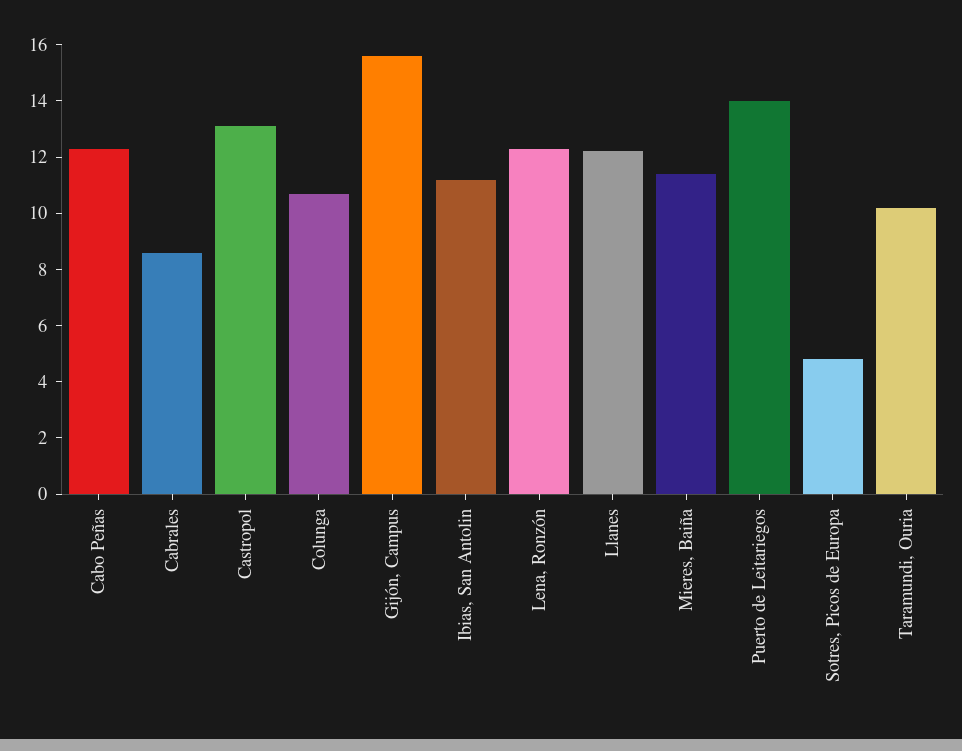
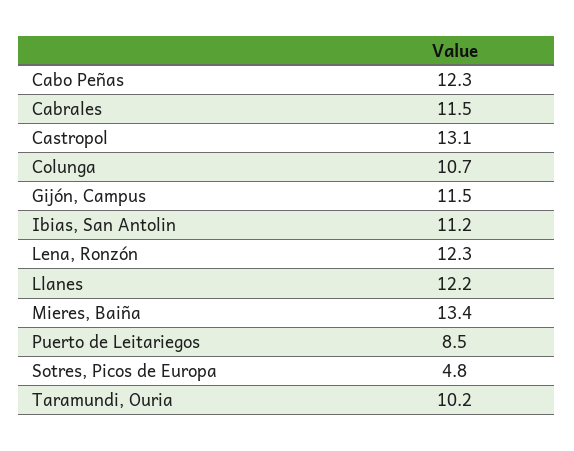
  {
    "Cabo Peñas": 12.3,
-   "Cabrales": 8.5,
+   "Cabrales": 11.5,
    "Castropol": 13.1,
    "Colunga": 10.7,
-   "Gijón, Campus": 15.5,
+   "Gijón, Campus": 11.5,
    "Ibias, San Antolin": 11.2,
    "Lena, Ronzón": 12.3,
    "Llanes": 12.2,
-   "Mieres, Baiña": 11.5,
+   "Mieres, Baiña": 13.4,
-   "Puerto de Leitariegos": 14,
+   "Puerto de Leitariegos": 8.5,
    "Sotres, Picos de Europa": 4.8,
    "Taramundi, Ouria": 10.2
  }

